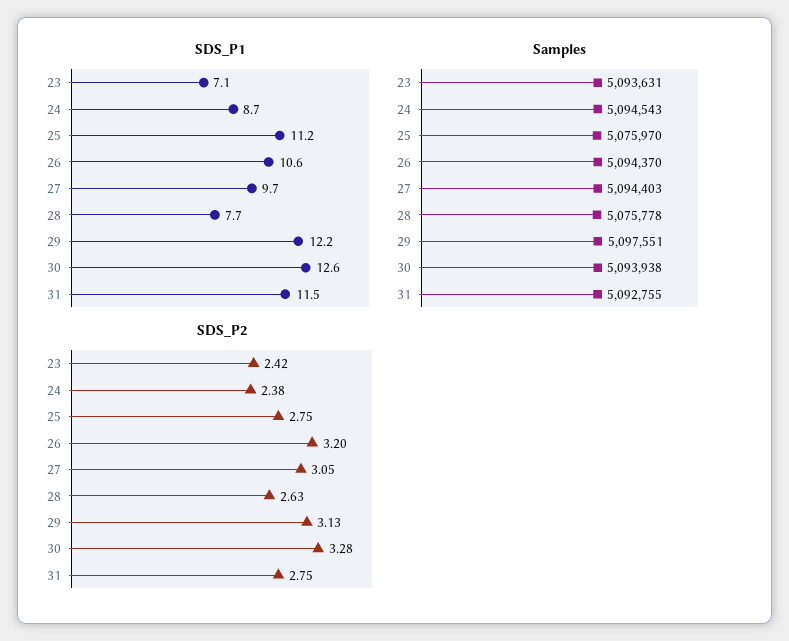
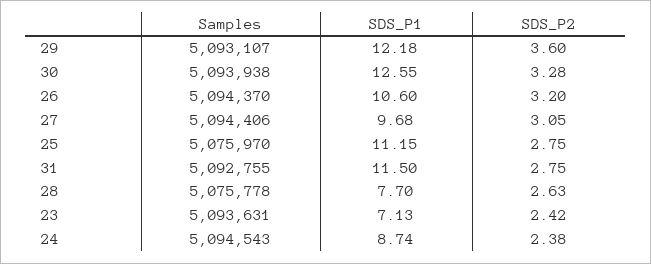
  {
    "SDS_P1": {
      "23": 7.13,
      "24": 8.74,
      "25": 11.15,
      "26": 10.6,
      "27": 9.68,
      "28": 7.7,
      "29": 12.18,
      "30": 12.55,
      "31": 11.5
    },
    "Samples": {
      "23": 5093631,
      "24": 5094543,
      "25": 5075970,
      "26": 5094370,
-     "27": 5094403,
+     "27": 5094406,
      "28": 5075778,
-     "29": 5097551,
+     "29": 5093107,
      "30": 5093938,
      "31": 5092755
    },
    "SDS_P2": {
      "23": 2.42,
      "24": 2.38,
      "25": 2.75,
      "26": 3.2,
      "27": 3.05,
      "28": 2.63,
-     "29": 3.13,
+     "29": 3.6,
      "30": 3.28,
      "31": 2.75
    }
  }

